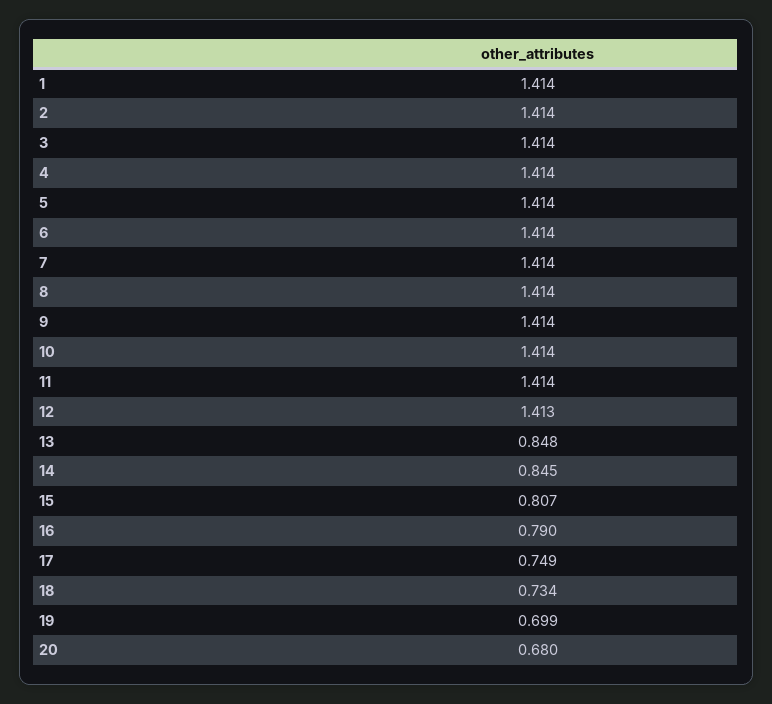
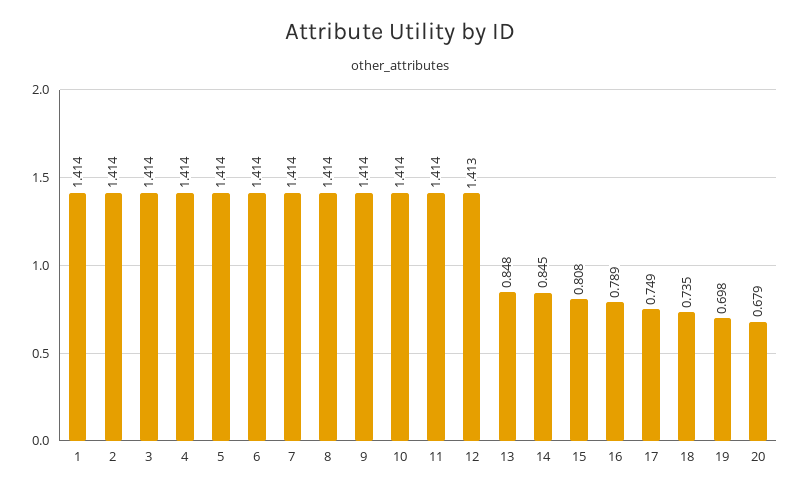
  {
    "1": 1.414,
    "2": 1.414,
    "3": 1.414,
    "4": 1.414,
    "5": 1.414,
    "6": 1.414,
    "7": 1.414,
    "8": 1.414,
    "9": 1.414,
    "10": 1.414,
    "11": 1.414,
    "12": 1.413,
    "13": 0.848,
    "14": 0.845,
-   "15": 0.807,
+   "15": 0.808,
-   "16": 0.79,
+   "16": 0.789,
    "17": 0.749,
-   "18": 0.734,
+   "18": 0.735,
-   "19": 0.699,
+   "19": 0.698,
-   "20": 0.68
+   "20": 0.679
  }

